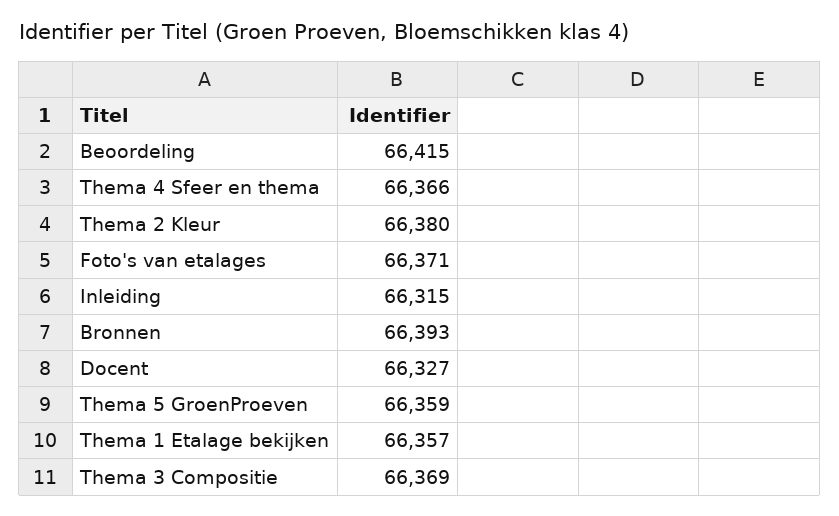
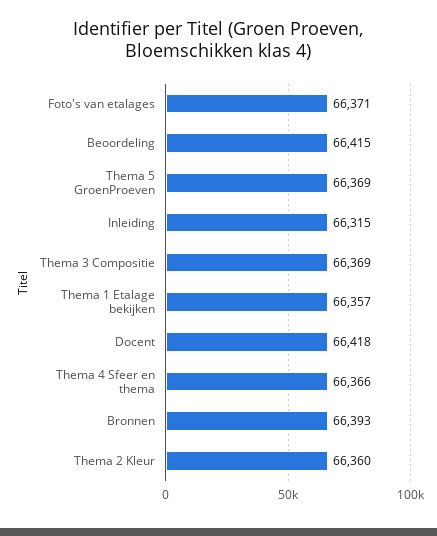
  {
    "Beoordeling": 66415,
    "Thema 4 Sfeer en thema": 66366,
-   "Thema 2 Kleur": 66380,
+   "Thema 2 Kleur": 66360,
    "Foto's van etalages": 66371,
    "Inleiding": 66315,
    "Bronnen": 66393,
-   "Docent": 66327,
+   "Docent": 66418,
-   "Thema 5 GroenProeven": 66359,
+   "Thema 5 GroenProeven": 66369,
    "Thema 1 Etalage bekijken": 66357,
    "Thema 3 Compositie": 66369
  }

